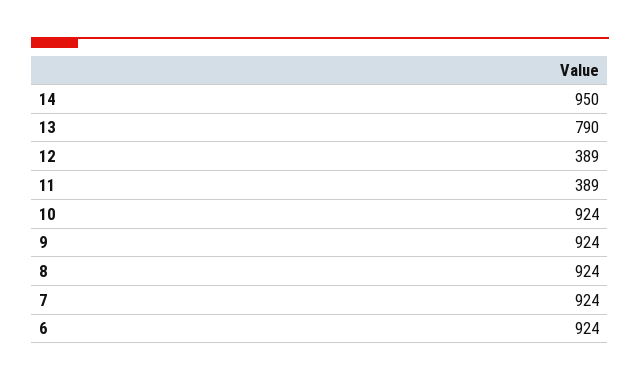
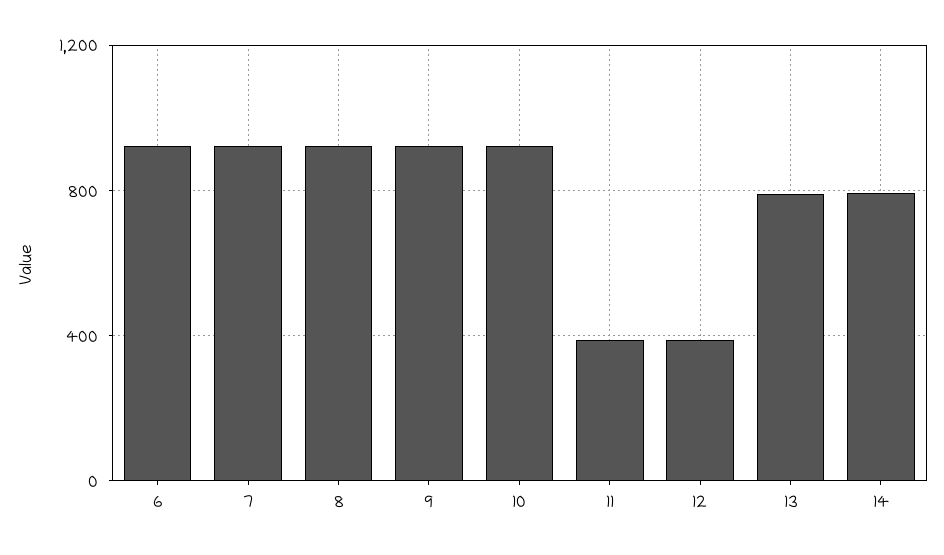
  {
-   "14": 950,
+   "14": 800,
    "13": 790,
    "12": 389,
    "11": 389,
    "10": 924,
    "9": 924,
    "8": 924,
    "7": 924,
    "6": 924
  }

